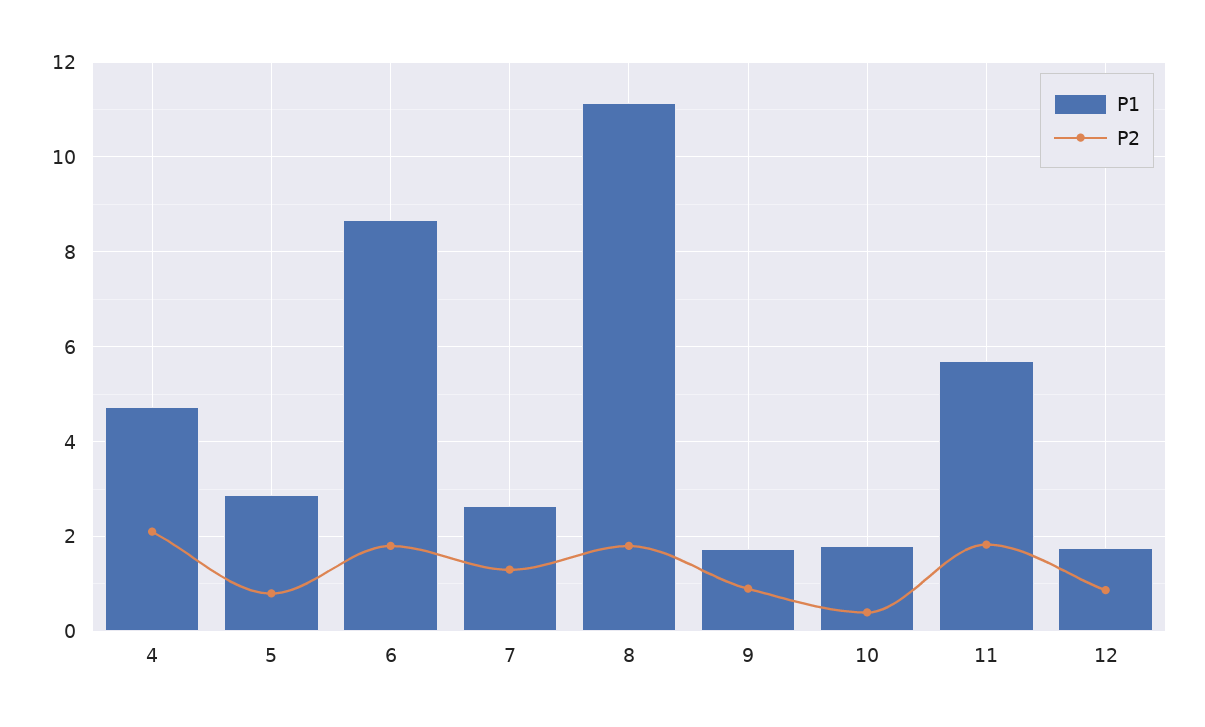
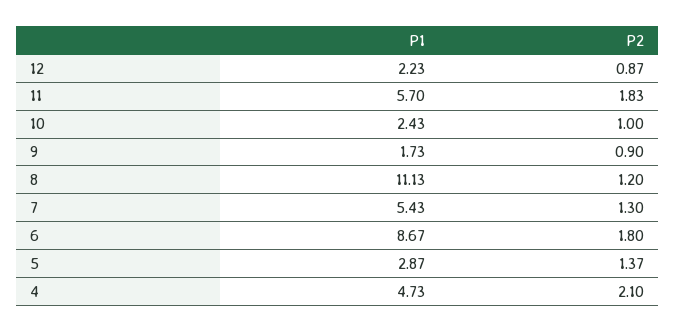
  {
    "P1": {
      "4": 4.73,
      "5": 2.87,
      "6": 8.67,
-     "7": 2.6,
+     "7": 5.43,
      "8": 11.13,
      "9": 1.73,
-     "10": 1.8,
+     "10": 2.43,
      "11": 5.7,
-     "12": 1.8
+     "12": 2.23
    },
    "P2": {
      "4": 2.1,
-     "5": 0.8,
+     "5": 1.37,
      "6": 1.8,
      "7": 1.3,
-     "8": 1.8,
+     "8": 1.2,
      "9": 0.9,
-     "10": 0.4,
+     "10": 1,
      "11": 1.83,
      "12": 0.87
    }
  }

